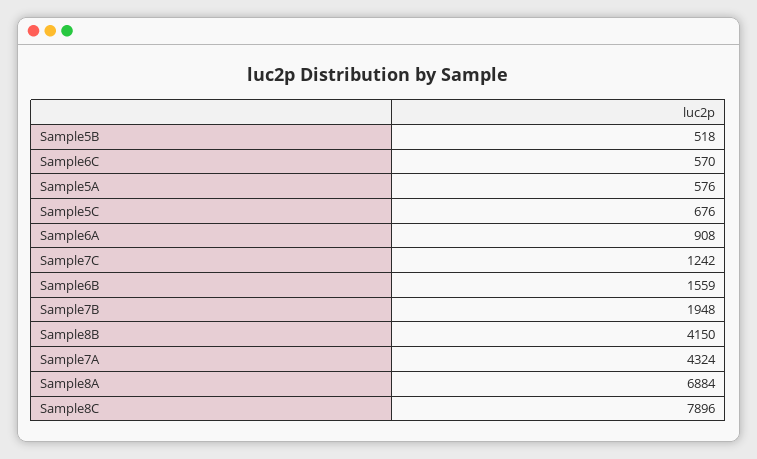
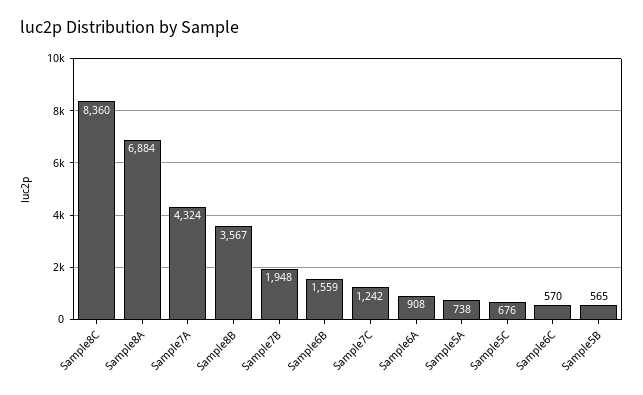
  {
-   "Sample5B": 518,
+   "Sample5B": 565,
    "Sample6C": 570,
-   "Sample5A": 576,
+   "Sample5A": 738,
    "Sample5C": 676,
    "Sample6A": 908,
    "Sample7C": 1242,
    "Sample6B": 1559,
    "Sample7B": 1948,
-   "Sample8B": 4150,
+   "Sample8B": 3567,
    "Sample7A": 4324,
    "Sample8A": 6884,
-   "Sample8C": 7896
+   "Sample8C": 8360
  }

